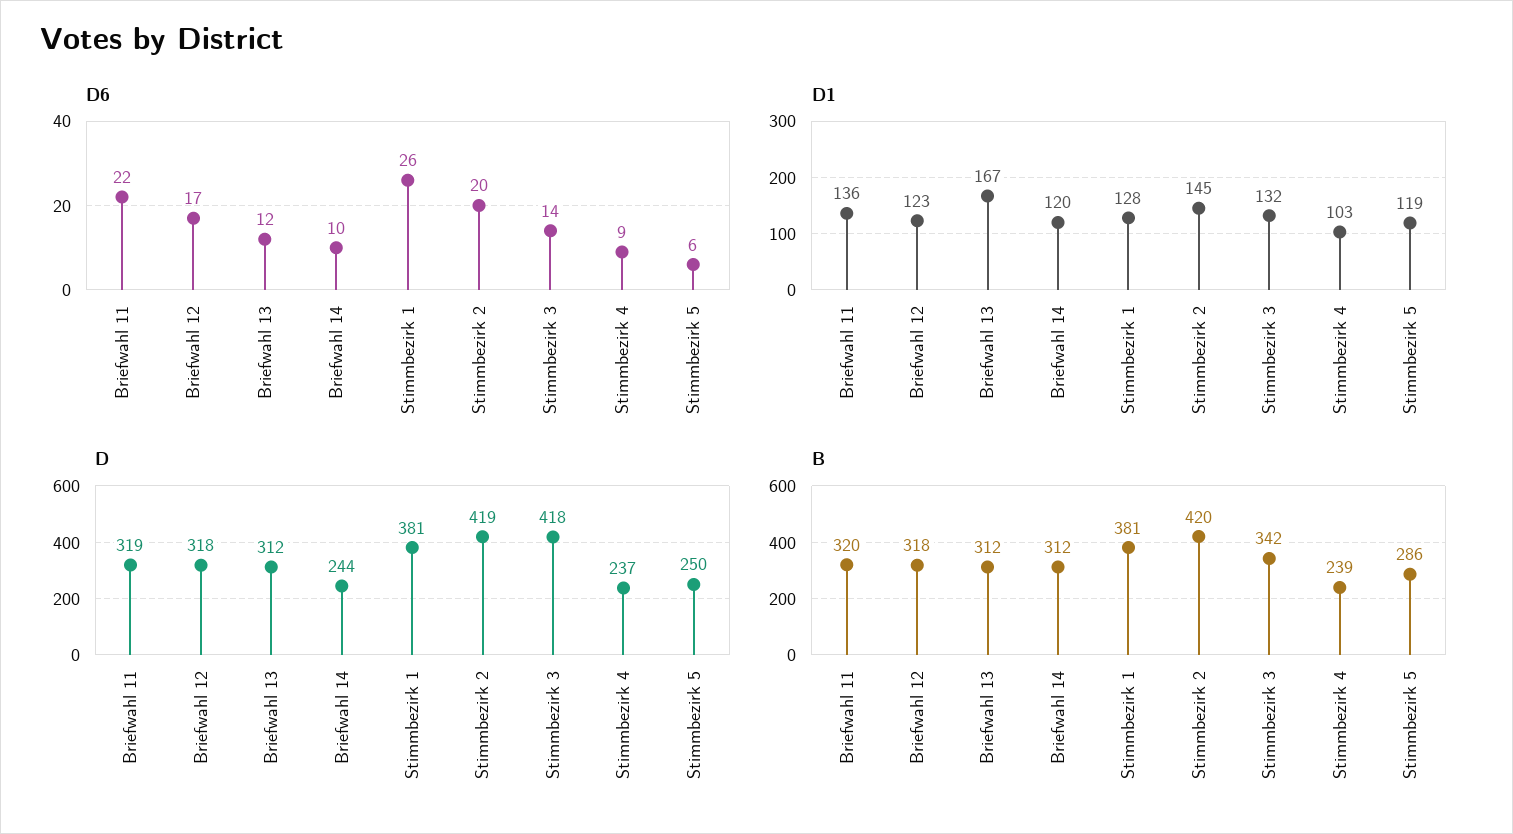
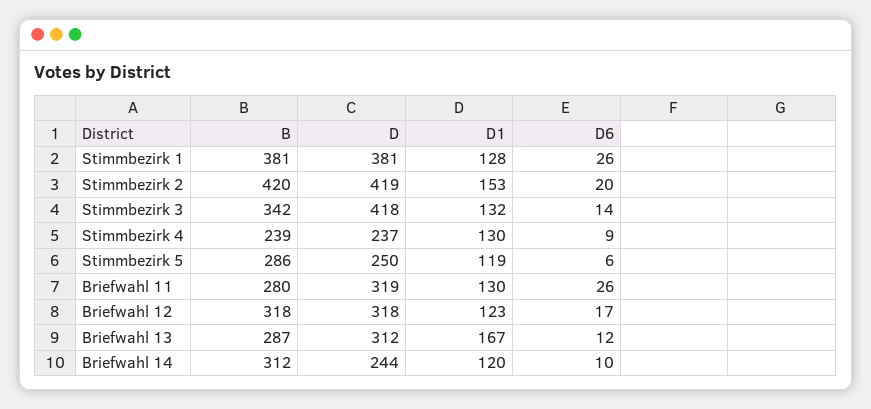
  {
    "D6": {
-     "Briefwahl 11": 22,
+     "Briefwahl 11": 26,
      "Briefwahl 12": 17,
      "Briefwahl 13": 12,
      "Briefwahl 14": 10,
      "Stimmbezirk 1": 26,
      "Stimmbezirk 2": 20,
      "Stimmbezirk 3": 14,
      "Stimmbezirk 4": 9,
      "Stimmbezirk 5": 6
    },
    "D1": {
-     "Briefwahl 11": 136,
+     "Briefwahl 11": 130,
      "Briefwahl 12": 123,
      "Briefwahl 13": 167,
      "Briefwahl 14": 120,
      "Stimmbezirk 1": 128,
-     "Stimmbezirk 2": 145,
+     "Stimmbezirk 2": 153,
      "Stimmbezirk 3": 132,
-     "Stimmbezirk 4": 103,
+     "Stimmbezirk 4": 130,
      "Stimmbezirk 5": 119
    },
    "D": {
      "Briefwahl 11": 319,
      "Briefwahl 12": 318,
      "Briefwahl 13": 312,
      "Briefwahl 14": 244,
      "Stimmbezirk 1": 381,
      "Stimmbezirk 2": 419,
      "Stimmbezirk 3": 418,
      "Stimmbezirk 4": 237,
      "Stimmbezirk 5": 250
    },
    "B": {
-     "Briefwahl 11": 320,
+     "Briefwahl 11": 280,
      "Briefwahl 12": 318,
-     "Briefwahl 13": 312,
+     "Briefwahl 13": 287,
      "Briefwahl 14": 312,
      "Stimmbezirk 1": 381,
      "Stimmbezirk 2": 420,
      "Stimmbezirk 3": 342,
      "Stimmbezirk 4": 239,
      "Stimmbezirk 5": 286
    }
  }

